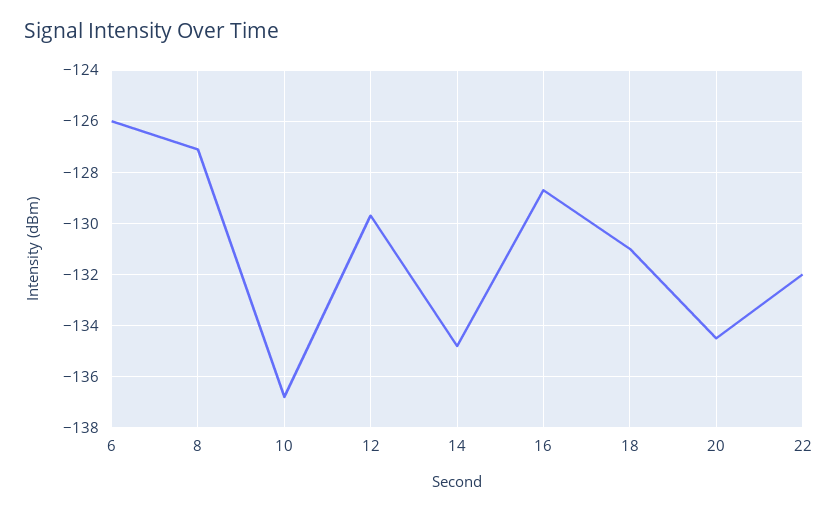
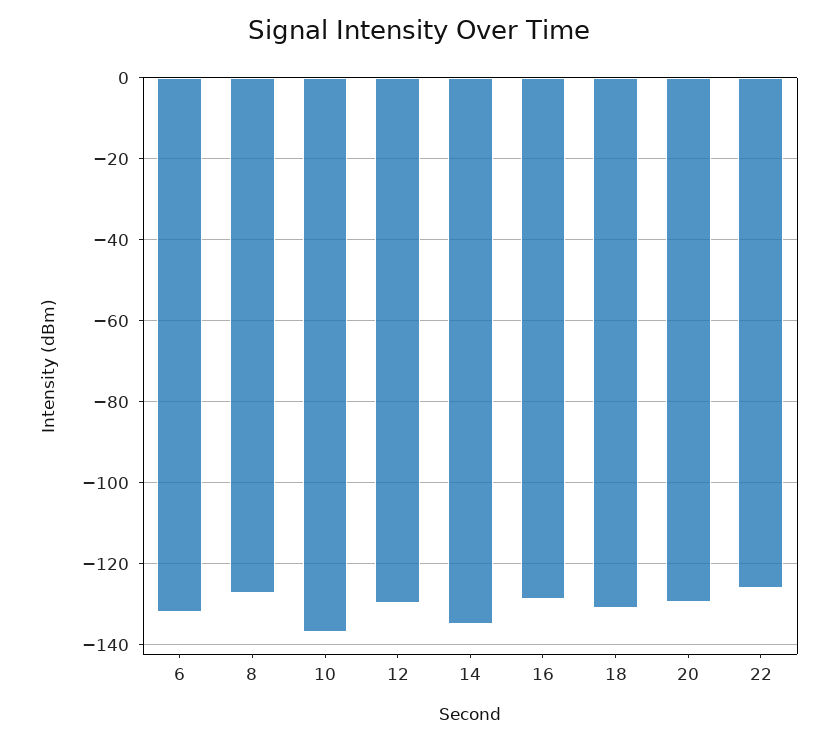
  {
-   "6": -126,
+   "6": -132,
    "8": -127,
    "10": -137,
    "12": -129.5,
    "14": -135,
    "16": -128.5,
    "18": -131,
-   "20": -134.5,
+   "20": -130,
-   "22": -132
+   "22": -126
  }

